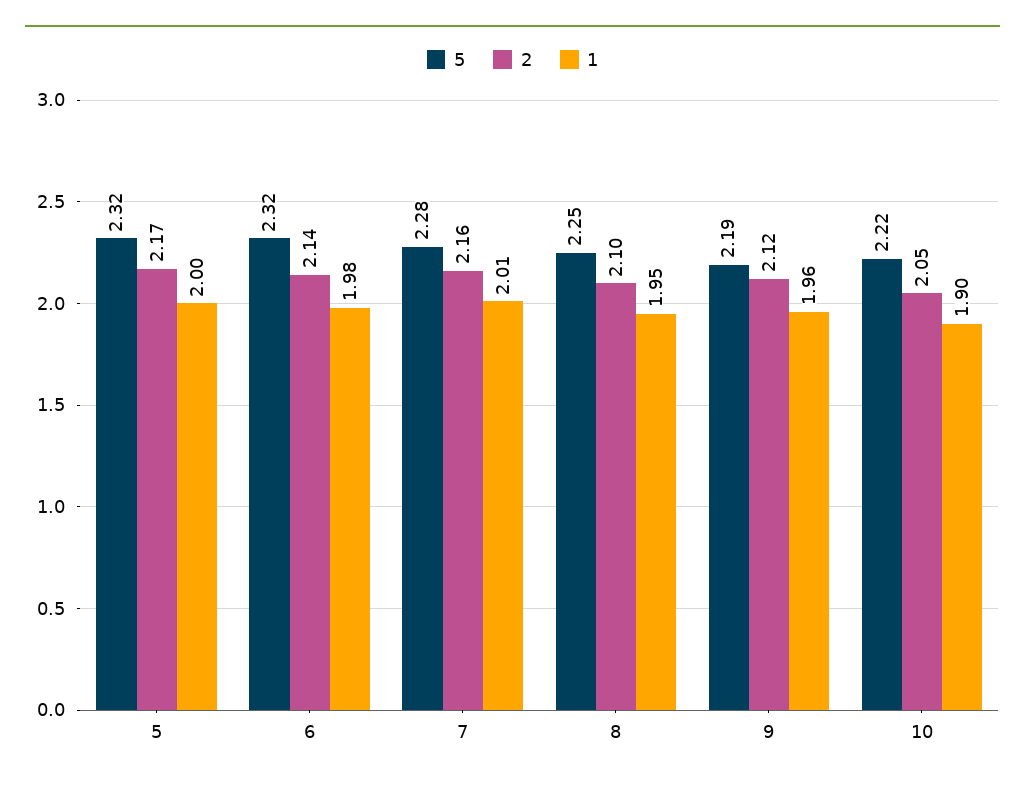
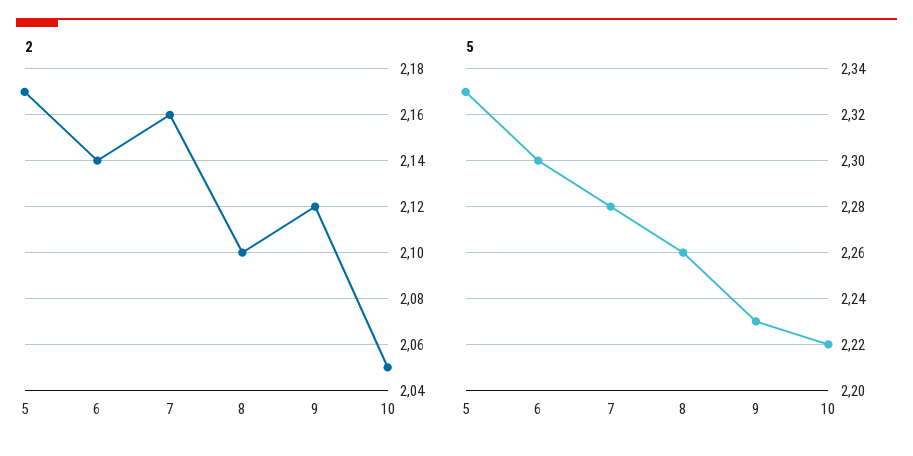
  {
    "5": {
-     "5": 2.32,
+     "5": 2.33,
-     "6": 2.32,
+     "6": 2.3,
      "7": 2.28,
-     "8": 2.25,
+     "8": 2.26,
-     "9": 2.19,
+     "9": 2.23,
      "10": 2.22
    },
    "2": {
      "5": 2.17,
      "6": 2.14,
      "7": 2.16,
      "8": 2.1,
      "9": 2.12,
      "10": 2.05
-   },
+   }
-   "1": {
-     "5": 2,
-     "6": 1.98,
-     "7": 2.01,
-     "8": 1.95,
-     "9": 1.96,
-     "10": 1.9
-   }
  }

